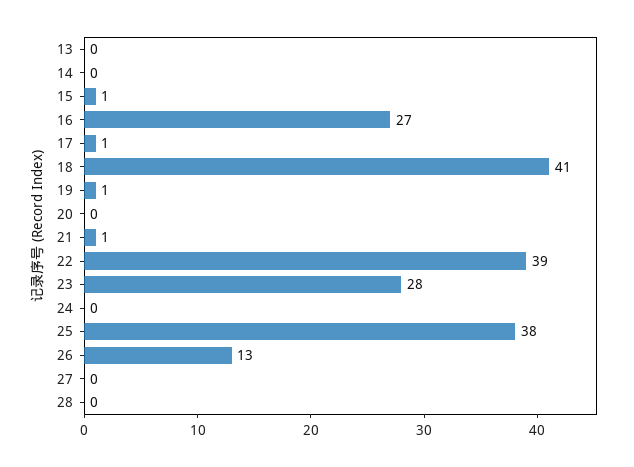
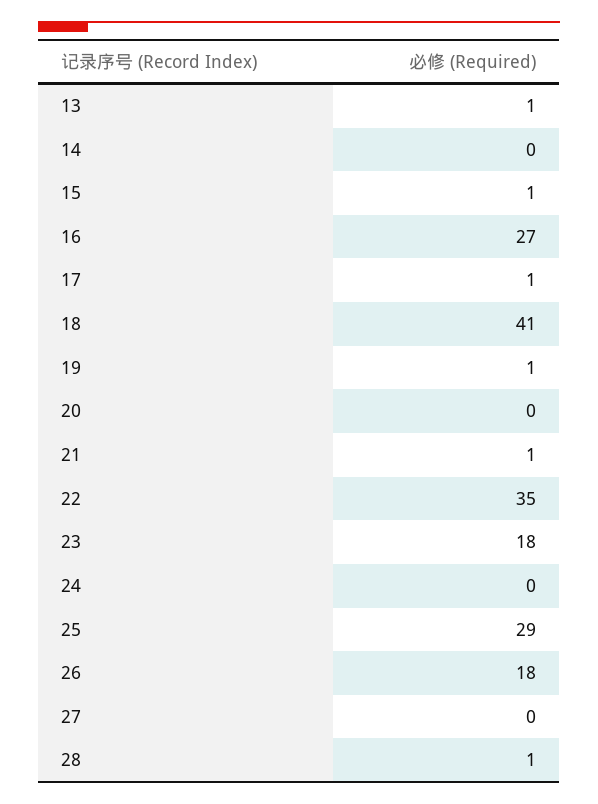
  {
-   "13": 0,
+   "13": 1,
    "14": 0,
    "15": 1,
    "16": 27,
    "17": 1,
    "18": 41,
    "19": 1,
    "20": 0,
    "21": 1,
-   "22": 39,
+   "22": 35,
-   "23": 28,
+   "23": 18,
    "24": 0,
-   "25": 38,
+   "25": 29,
-   "26": 13,
+   "26": 18,
    "27": 0,
-   "28": 0
+   "28": 1
  }

